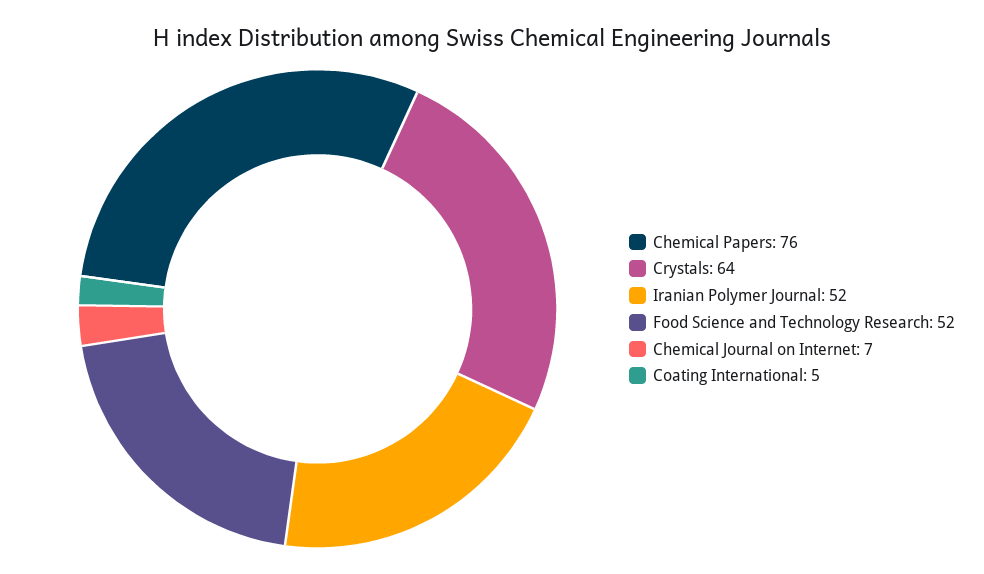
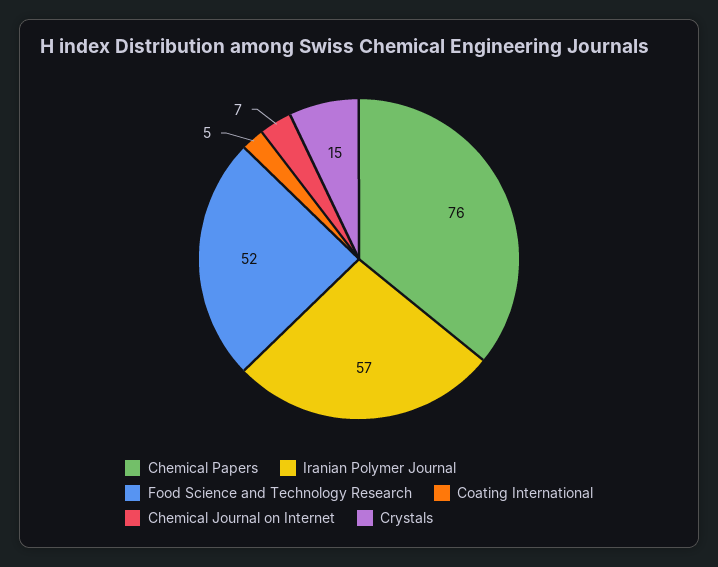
  {
    "Chemical Papers": 76,
-   "Crystals": 64,
+   "Crystals": 15,
-   "Iranian Polymer Journal": 52,
+   "Iranian Polymer Journal": 57,
    "Food Science and Technology Research": 52,
    "Chemical Journal on Internet": 7,
    "Coating International": 5
  }

